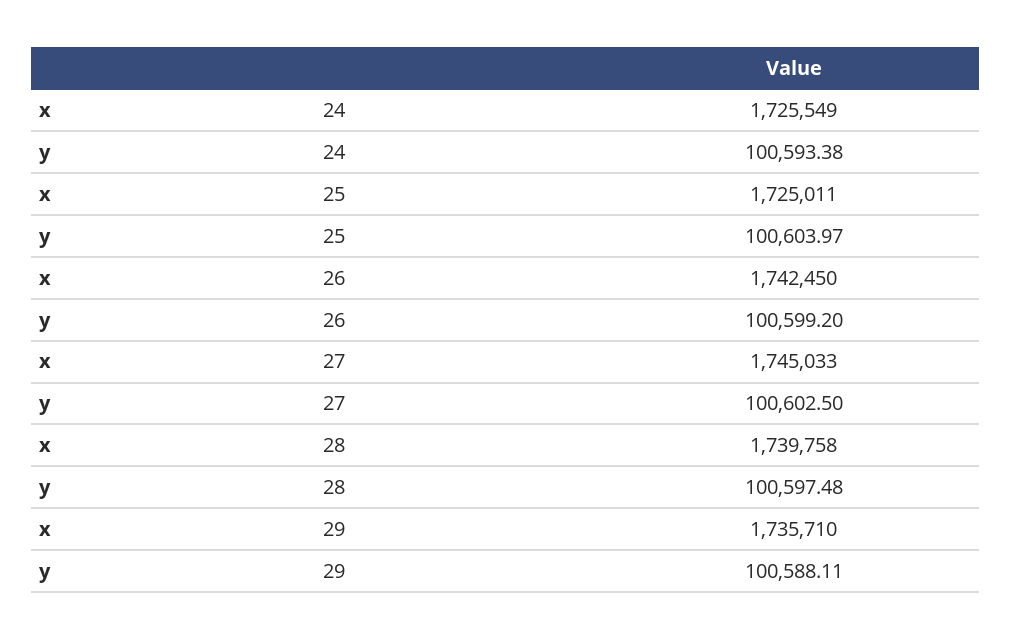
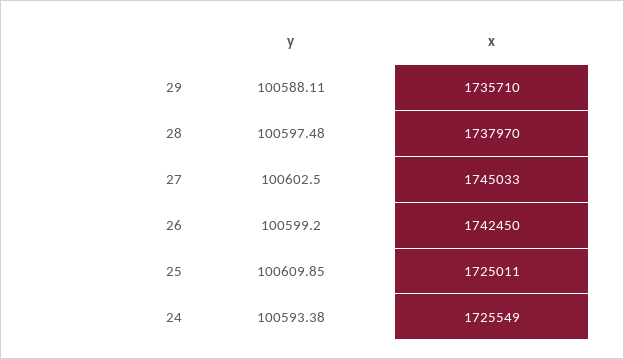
  {
    "x": {
      "24": 1725549,
      "25": 1725011,
      "26": 1742450,
      "27": 1745033,
-     "28": 1739758,
+     "28": 1737970,
      "29": 1735710
    },
    "y": {
      "24": 100593.38,
-     "25": 100603.97,
+     "25": 100609.85,
      "26": 100599.2,
      "27": 100602.5,
      "28": 100597.48,
      "29": 100588.11
    }
  }

